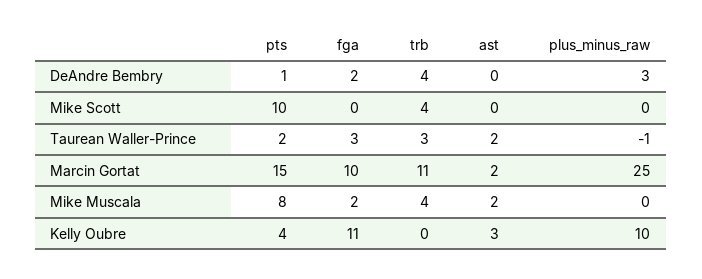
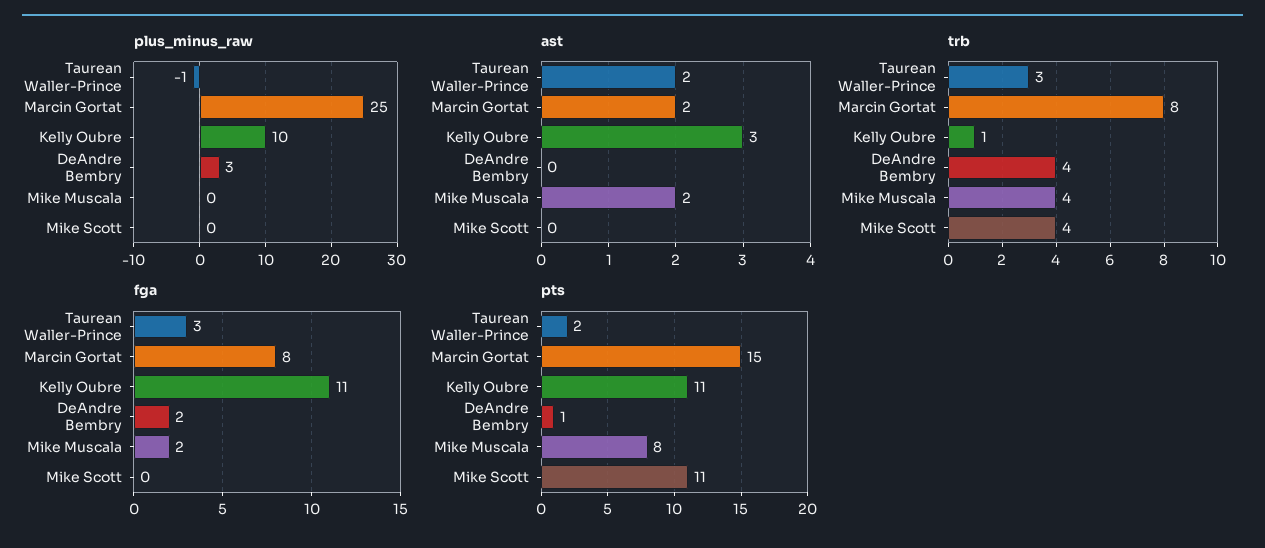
  {
    "pts": {
      "DeAndre Bembry": 1,
-     "Mike Scott": 10,
+     "Mike Scott": 11,
      "Taurean Waller-Prince": 2,
      "Marcin Gortat": 15,
      "Mike Muscala": 8,
-     "Kelly Oubre": 4
+     "Kelly Oubre": 11
    },
    "fga": {
      "DeAndre Bembry": 2,
      "Mike Scott": 0,
      "Taurean Waller-Prince": 3,
-     "Marcin Gortat": 10,
+     "Marcin Gortat": 8,
      "Mike Muscala": 2,
      "Kelly Oubre": 11
    },
    "trb": {
      "DeAndre Bembry": 4,
      "Mike Scott": 4,
      "Taurean Waller-Prince": 3,
-     "Marcin Gortat": 11,
+     "Marcin Gortat": 8,
      "Mike Muscala": 4,
-     "Kelly Oubre": 0
+     "Kelly Oubre": 1
    },
    "ast": {
      "DeAndre Bembry": 0,
      "Mike Scott": 0,
      "Taurean Waller-Prince": 2,
      "Marcin Gortat": 2,
      "Mike Muscala": 2,
      "Kelly Oubre": 3
    },
    "plus_minus_raw": {
      "DeAndre Bembry": 3,
      "Mike Scott": 0,
      "Taurean Waller-Prince": -1,
      "Marcin Gortat": 25,
      "Mike Muscala": 0,
      "Kelly Oubre": 10
    }
  }

